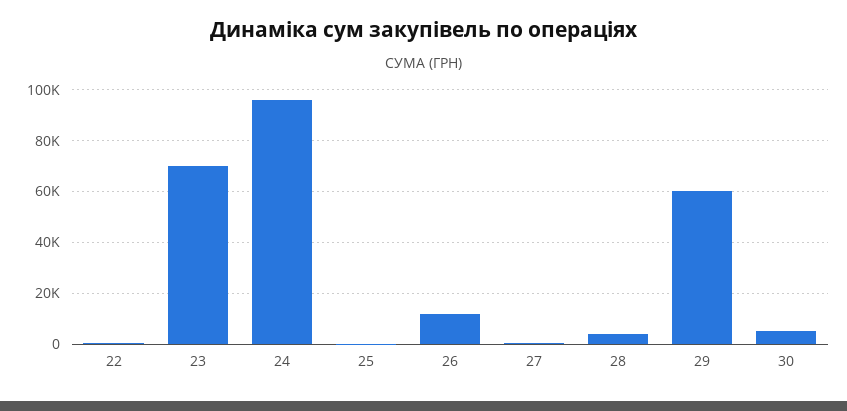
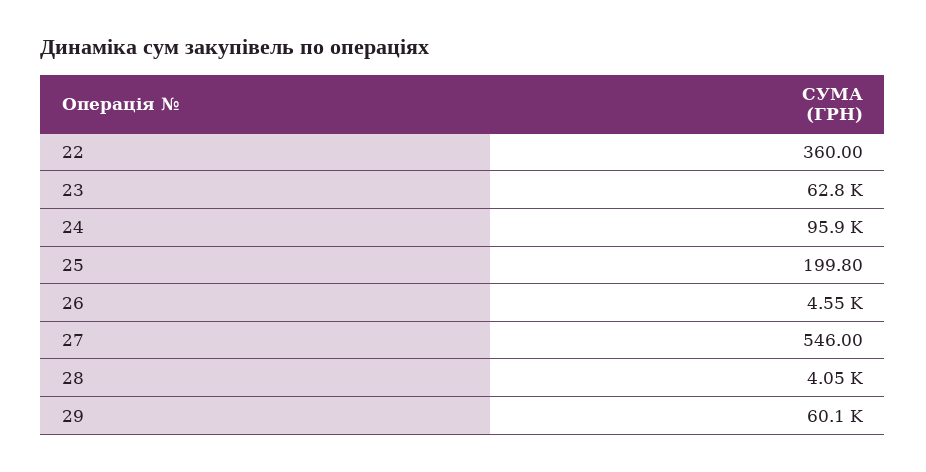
  {
    "22": 360,
-   "23": 70000,
+   "23": 62800,
    "24": 95900,
    "25": 199.8,
-   "26": 12500,
+   "26": 4550,
    "27": 546,
    "28": 4050,
-   "29": 60100,
+   "29": 60100
-   "30": 5000
  }

